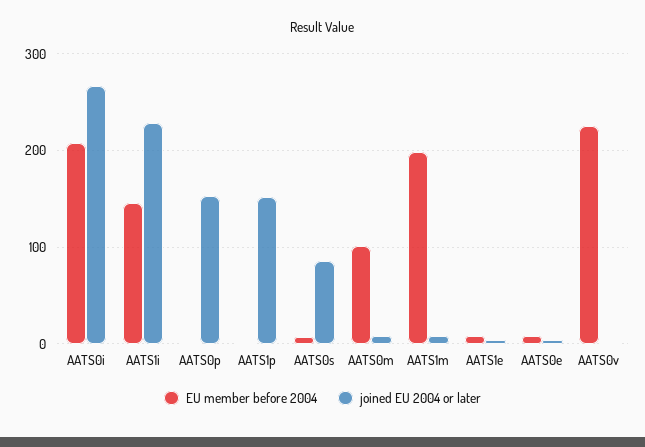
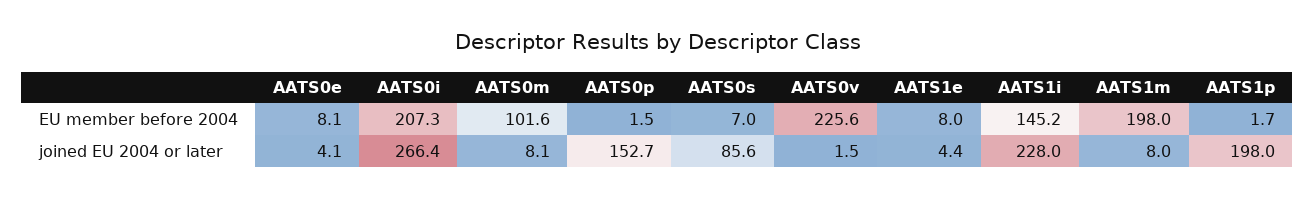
  {
    "EU member before 2004": {
      "AATS0i": 207.3,
      "AATS1i": 145.2,
      "AATS0p": 1.5,
      "AATS1p": 1.7,
      "AATS0s": 7,
      "AATS0m": 101.6,
      "AATS1m": 198,
      "AATS1e": 8,
      "AATS0e": 8.1,
      "AATS0v": 225.6
    },
    "joined EU 2004 or later": {
      "AATS0i": 266.4,
      "AATS1i": 228,
      "AATS0p": 152.7,
-     "AATS1p": 150,
+     "AATS1p": 198,
      "AATS0s": 85.6,
      "AATS0m": 8.1,
      "AATS1m": 8,
      "AATS1e": 4.4,
      "AATS0e": 4.1,
      "AATS0v": 1.5
    }
  }

